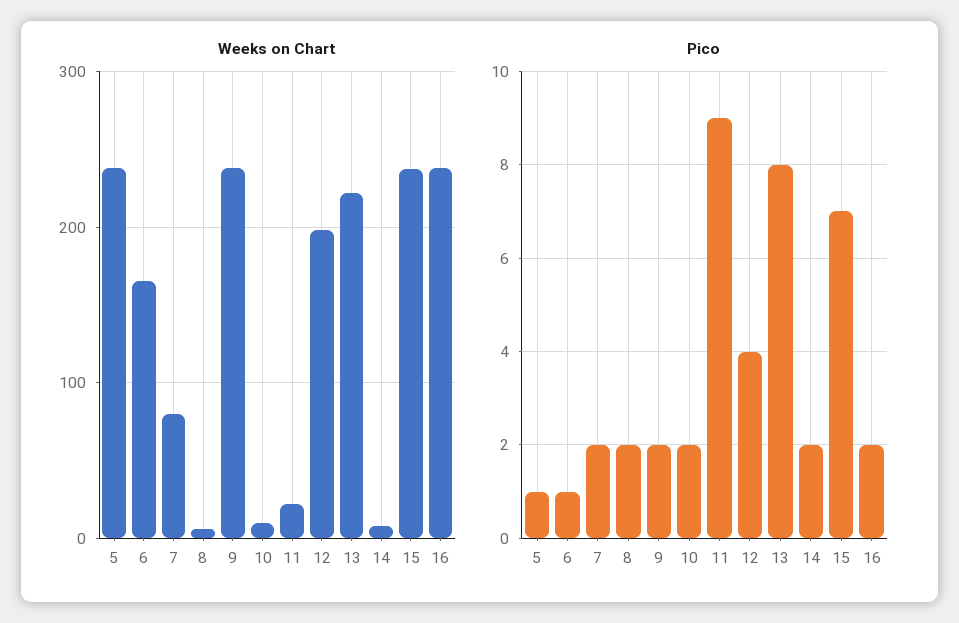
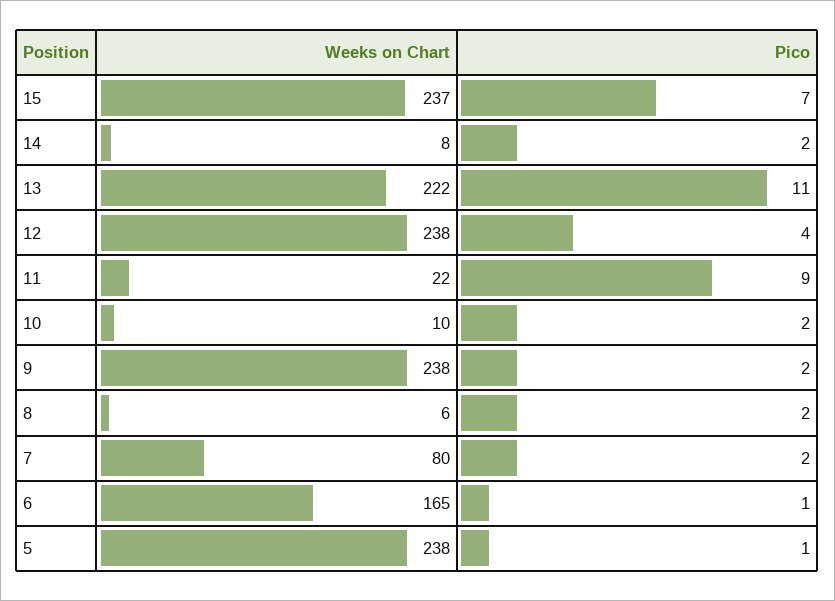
  {
    "Weeks on Chart": {
      "5": 238,
      "6": 165,
      "7": 80,
      "8": 6,
      "9": 238,
      "10": 10,
      "11": 22,
-     "12": 200,
+     "12": 238,
      "13": 222,
      "14": 8,
-     "15": 237,
+     "15": 237
-     "16": 240
    },
    "Pico": {
      "5": 1,
      "6": 1,
      "7": 2,
      "8": 2,
      "9": 2,
      "10": 2,
      "11": 9,
      "12": 4,
-     "13": 8,
+     "13": 11,
      "14": 2,
-     "15": 7,
+     "15": 7
-     "16": 2
    }
  }

